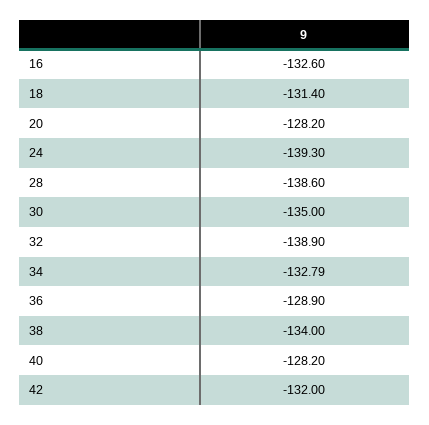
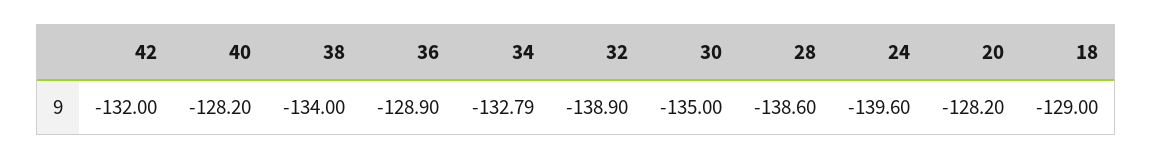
  {
-   "16": -132.6,
-   "18": -131.4,
+   "18": -129,
    "20": -128.2,
-   "24": -139.3,
+   "24": -139.6,
    "28": -138.6,
    "30": -135,
    "32": -138.9,
    "34": -132.79,
    "36": -128.9,
    "38": -134,
    "40": -128.2,
    "42": -132
  }

